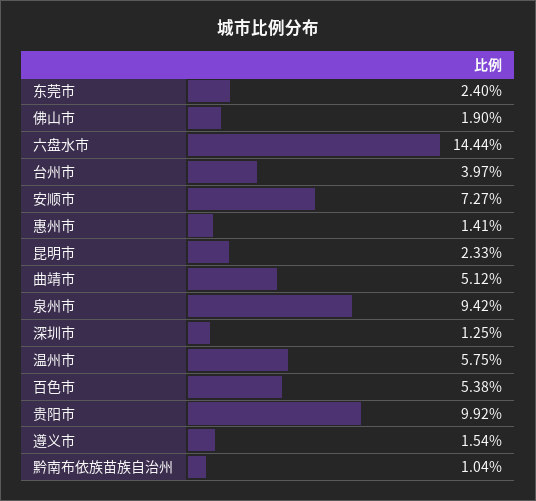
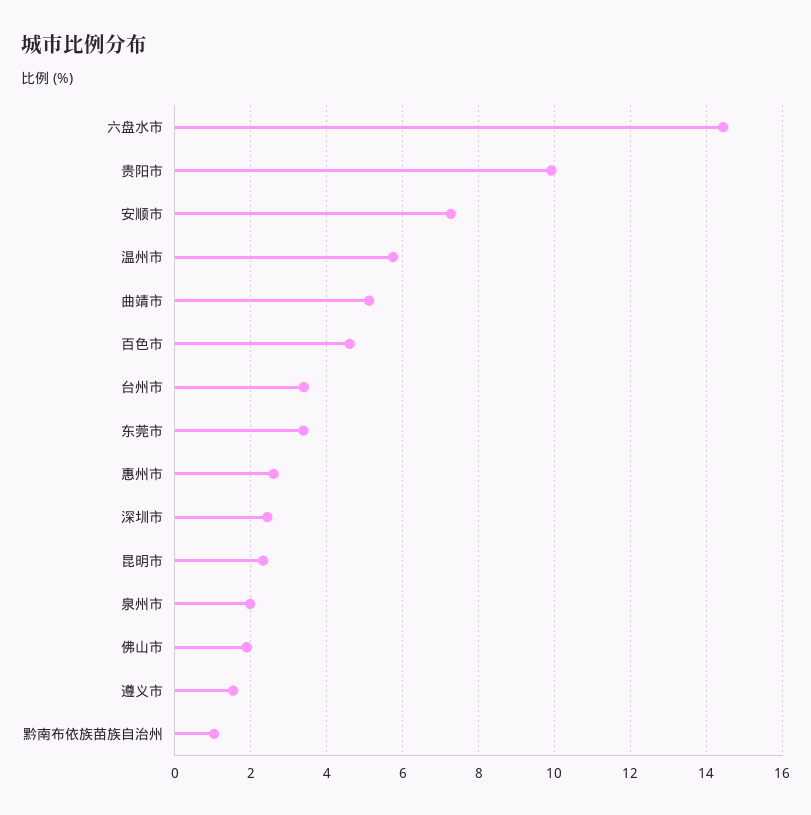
  {
-   "东莞市": 2.4,
+   "东莞市": 3.4,
    "佛山市": 1.9,
    "六盘水市": 14.44,
-   "台州市": 3.97,
+   "台州市": 3.4,
    "安顺市": 7.27,
-   "惠州市": 1.41,
+   "惠州市": 2.6,
    "昆明市": 2.33,
    "曲靖市": 5.12,
-   "泉州市": 9.42,
+   "泉州市": 2,
-   "深圳市": 1.25,
+   "深圳市": 2.4,
    "温州市": 5.75,
-   "百色市": 5.38,
+   "百色市": 4.6,
    "贵阳市": 9.92,
    "遵义市": 1.54,
    "黔南布依族苗族自治州": 1.04
  }

